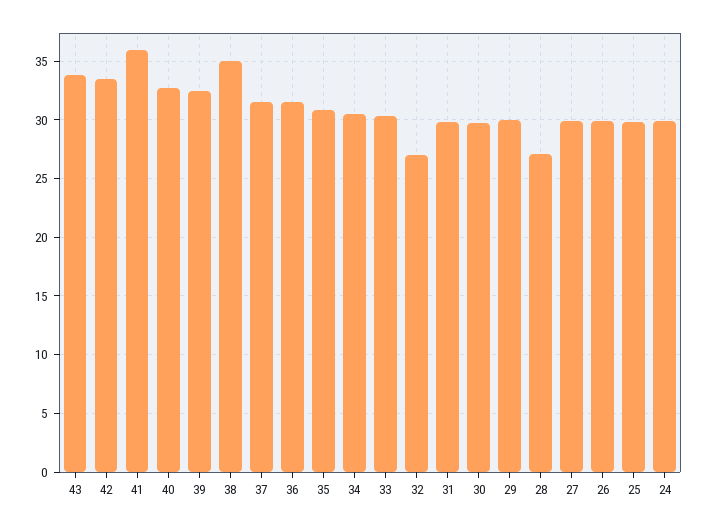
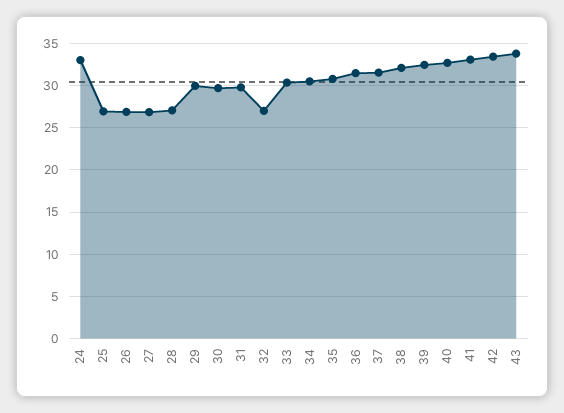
  {
    "43": 34,
    "42": 33,
-   "41": 36,
+   "41": 33,
    "40": 33,
    "39": 32,
-   "38": 35,
+   "38": 32,
    "37": 32,
    "36": 31,
    "35": 31,
    "34": 31,
    "33": 30,
    "32": 27,
    "31": 30,
    "30": 30,
    "29": 30,
    "28": 27,
-   "27": 30,
+   "27": 27,
-   "26": 30,
+   "26": 27,
-   "25": 30,
+   "25": 27,
-   "24": 30
+   "24": 33
  }

